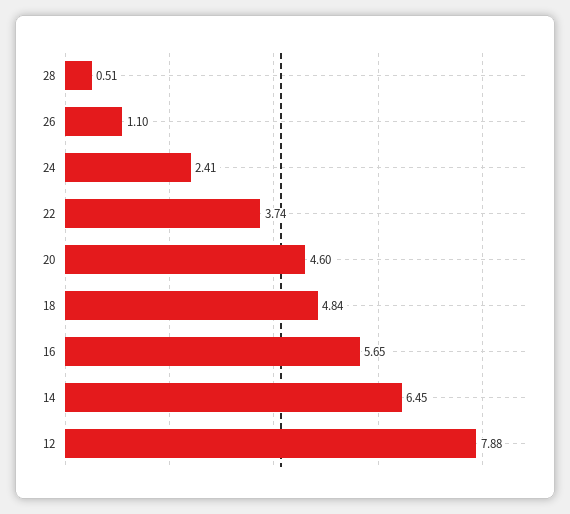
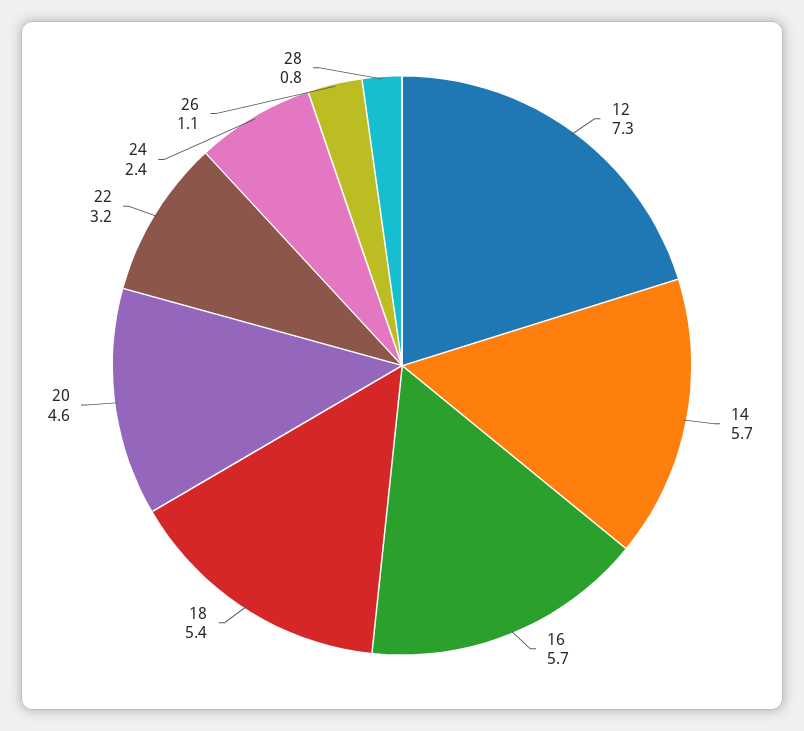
  {
-   "28": 0.51,
+   "28": 0.8,
    "26": 1.1,
    "24": 2.41,
-   "22": 3.74,
+   "22": 3.2,
    "20": 4.6,
-   "18": 4.84,
+   "18": 5.4,
    "16": 5.65,
-   "14": 6.45,
+   "14": 5.7,
-   "12": 7.88
+   "12": 7.3
  }

